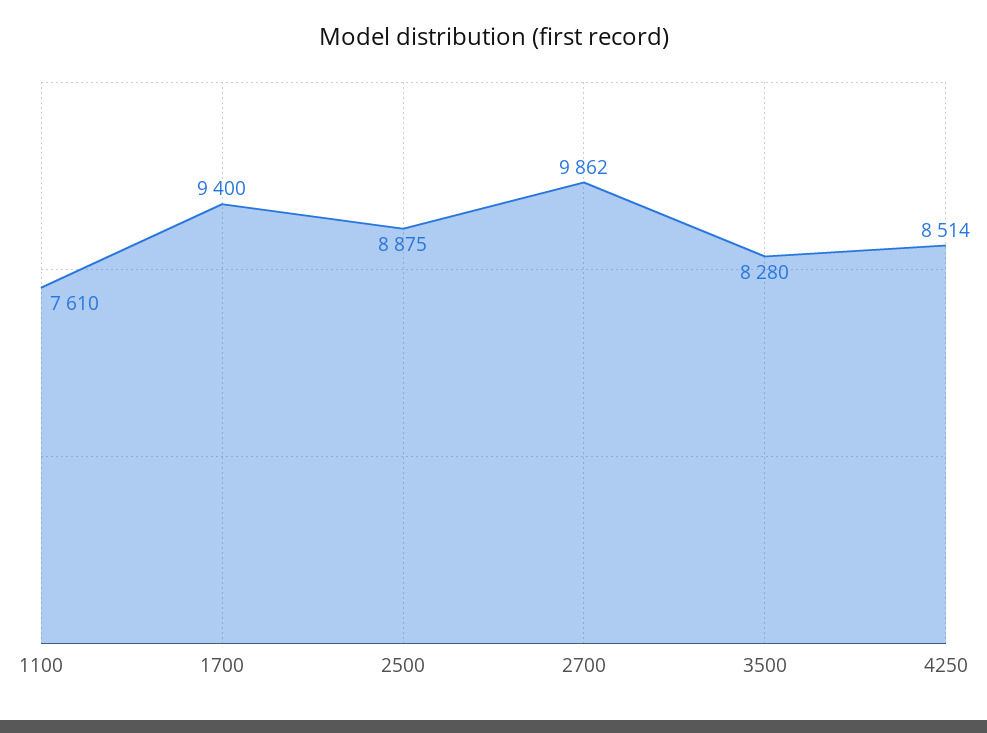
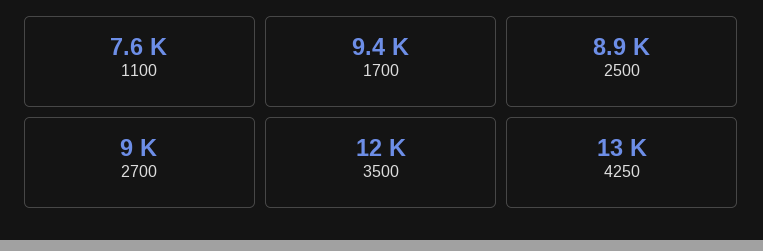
  {
    "1100": 7610,
    "1700": 9400,
    "2500": 8875,
-   "2700": 9862,
+   "2700": 9000,
-   "3500": 8280,
+   "3500": 12000,
-   "4250": 8514
+   "4250": 13000
  }

